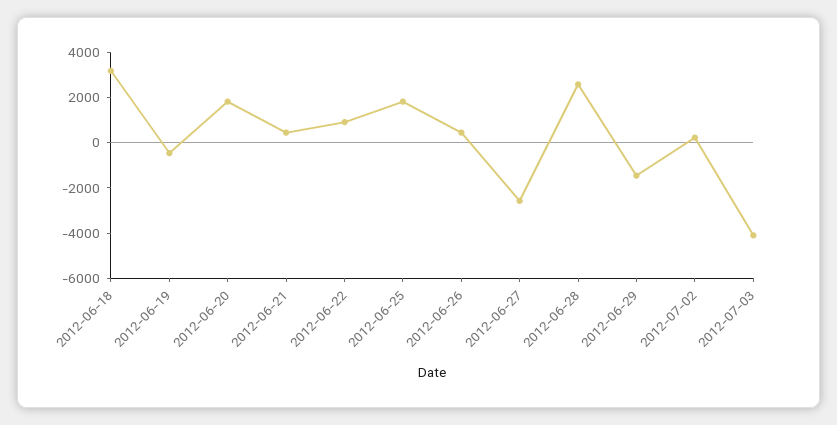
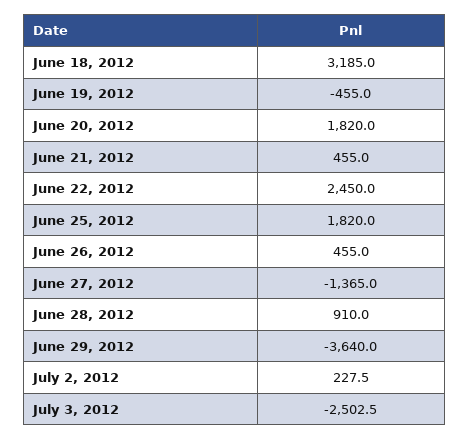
  {
    "2012-06-18": 3185,
    "2012-06-19": -455,
    "2012-06-20": 1820,
    "2012-06-21": 455,
-   "2012-06-22": 1000,
+   "2012-06-22": 2450,
    "2012-06-25": 1820,
    "2012-06-26": 455,
-   "2012-06-27": -2500,
+   "2012-06-27": -1365,
-   "2012-06-28": 2500,
+   "2012-06-28": 910,
-   "2012-06-29": -1500,
+   "2012-06-29": -3640,
    "2012-07-02": 227.5,
-   "2012-07-03": -4000
+   "2012-07-03": -2502.5
  }

